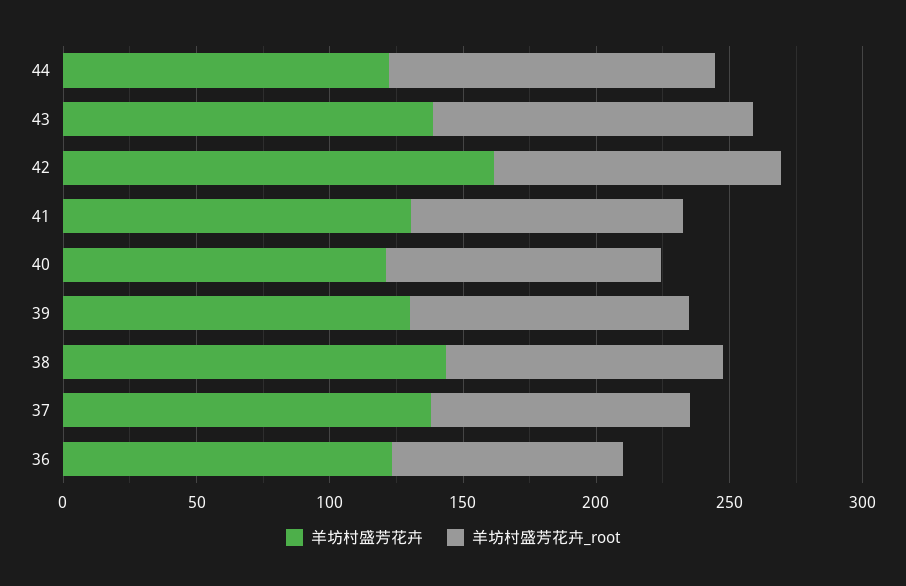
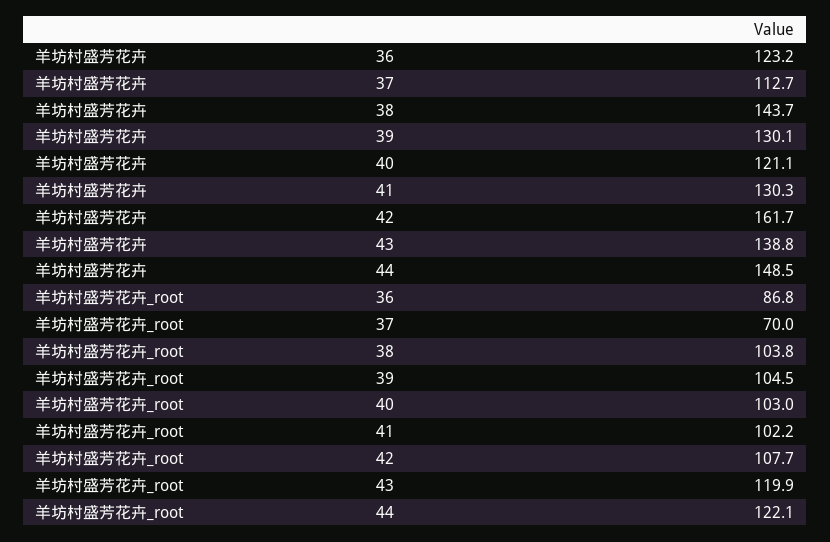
  {
    "羊坊村盛芳花卉": {
-     "44": 120,
+     "44": 148.5,
      "43": 138.8,
      "42": 161.7,
      "41": 130.3,
      "40": 121.1,
      "39": 130.1,
      "38": 143.7,
-     "37": 140,
+     "37": 112.7,
      "36": 123.2
    },
    "羊坊村盛芳花卉_root": {
      "44": 122.1,
      "43": 119.9,
      "42": 107.7,
      "41": 102.2,
      "40": 103,
      "39": 104.5,
      "38": 103.8,
-     "37": 100,
+     "37": 70,
      "36": 86.8
    }
  }

